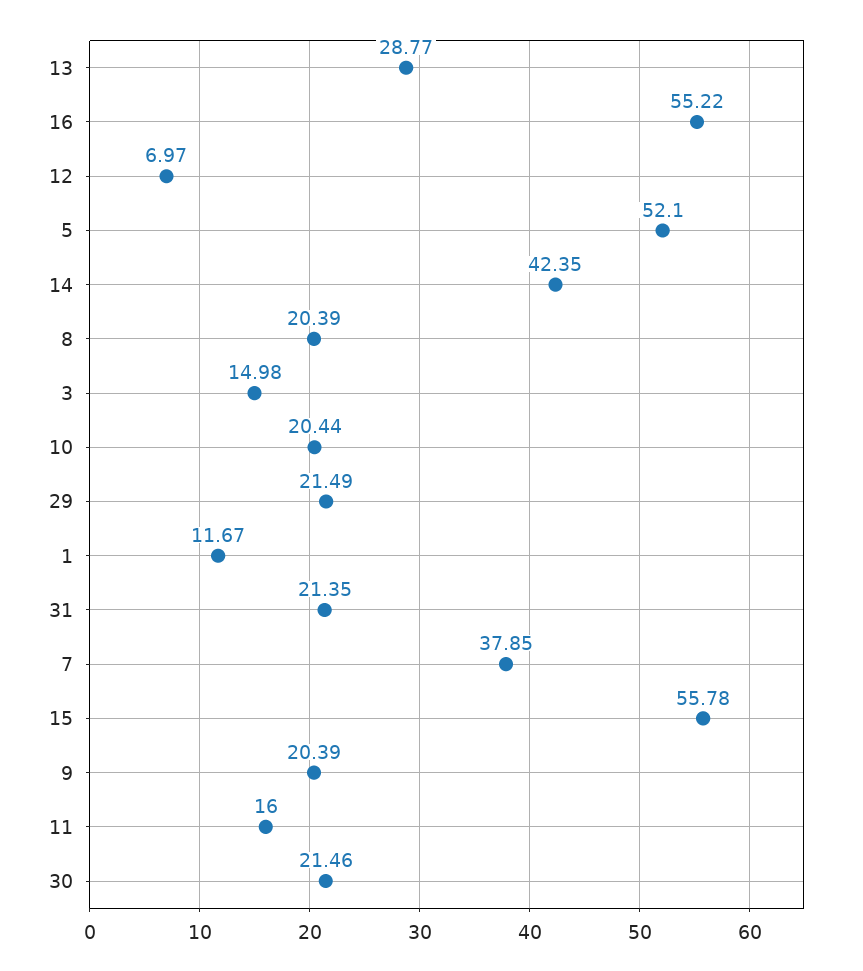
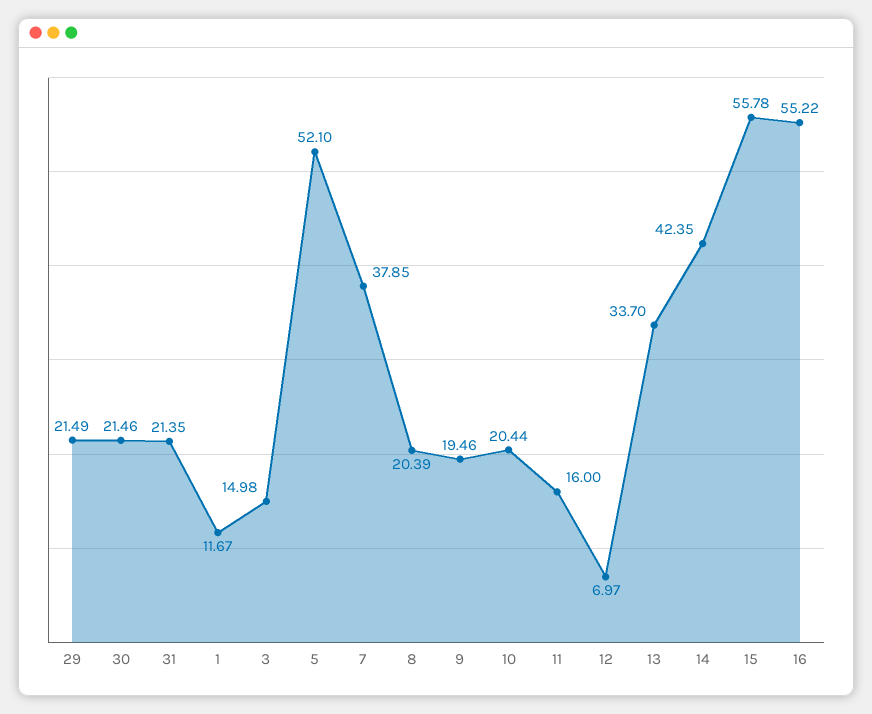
  {
-   "13": 28.77,
+   "13": 33.7,
    "16": 55.22,
    "12": 6.97,
    "5": 52.1,
    "14": 42.35,
    "8": 20.39,
    "3": 14.98,
    "10": 20.44,
    "29": 21.49,
    "1": 11.67,
    "31": 21.35,
    "7": 37.85,
    "15": 55.78,
-   "9": 20.39,
+   "9": 19.46,
    "11": 16,
    "30": 21.46
  }

